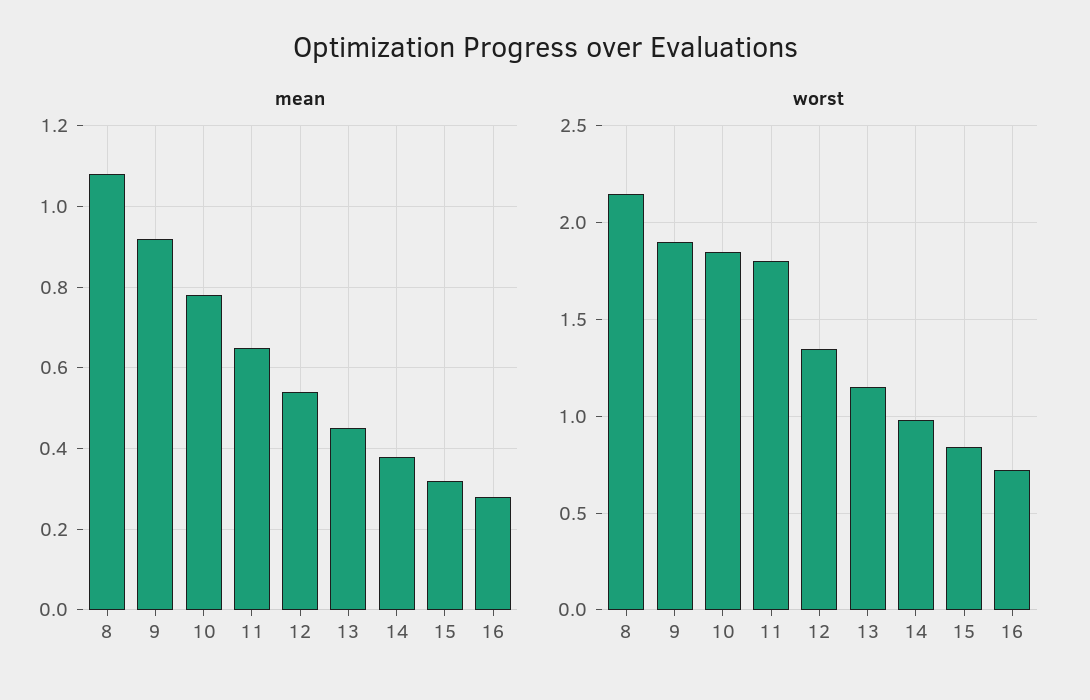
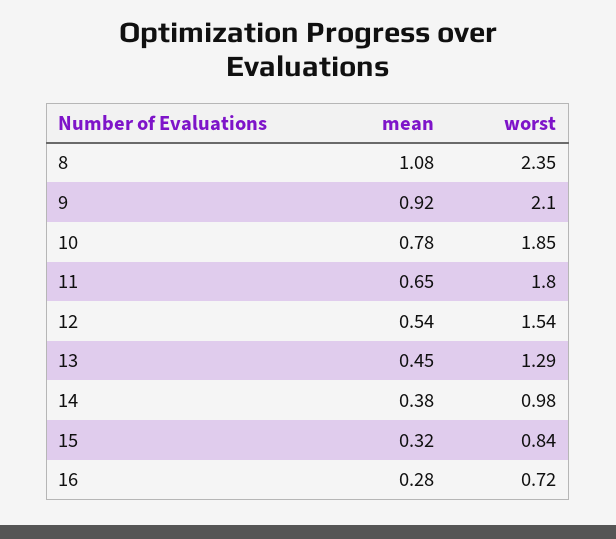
  {
    "mean": {
      "8": 1.08,
      "9": 0.92,
      "10": 0.78,
      "11": 0.65,
      "12": 0.54,
      "13": 0.45,
      "14": 0.38,
      "15": 0.32,
      "16": 0.28
    },
    "worst": {
-     "8": 2.15,
+     "8": 2.35,
-     "9": 1.9,
+     "9": 2.1,
      "10": 1.85,
      "11": 1.8,
-     "12": 1.35,
+     "12": 1.54,
-     "13": 1.15,
+     "13": 1.29,
      "14": 0.98,
      "15": 0.84,
      "16": 0.72
    }
  }

